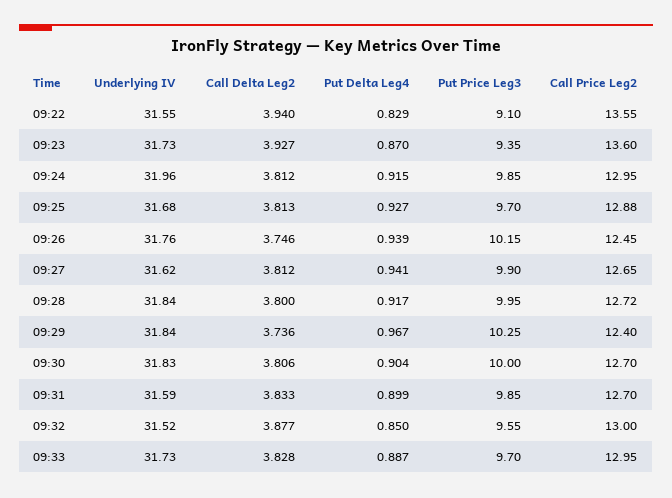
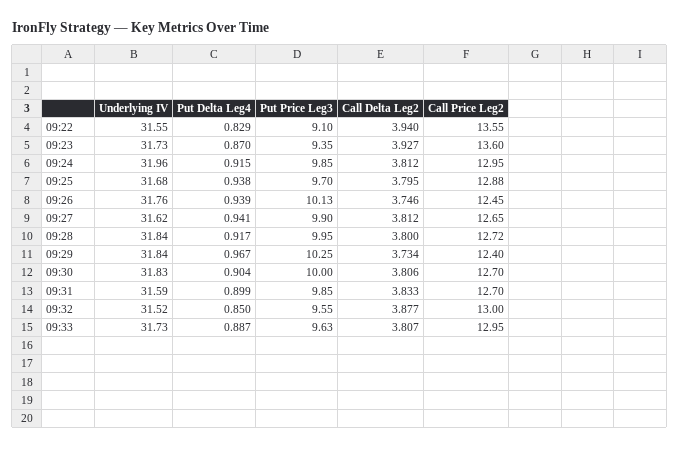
  {
    "Underlying IV": {
      "09:22": 31.55,
      "09:23": 31.73,
      "09:24": 31.96,
      "09:25": 31.68,
      "09:26": 31.76,
      "09:27": 31.62,
      "09:28": 31.84,
      "09:29": 31.84,
      "09:30": 31.83,
      "09:31": 31.59,
      "09:32": 31.52,
      "09:33": 31.73
    },
    "Call Delta Leg2": {
      "09:22": 3.94,
      "09:23": 3.927,
      "09:24": 3.812,
-     "09:25": 3.813,
+     "09:25": 3.795,
      "09:26": 3.746,
      "09:27": 3.812,
      "09:28": 3.8,
-     "09:29": 3.736,
+     "09:29": 3.734,
      "09:30": 3.806,
      "09:31": 3.833,
      "09:32": 3.877,
-     "09:33": 3.828
+     "09:33": 3.807
    },
    "Put Delta Leg4": {
      "09:22": 0.829,
      "09:23": 0.87,
      "09:24": 0.915,
-     "09:25": 0.927,
+     "09:25": 0.938,
      "09:26": 0.939,
      "09:27": 0.941,
      "09:28": 0.917,
      "09:29": 0.967,
      "09:30": 0.904,
      "09:31": 0.899,
      "09:32": 0.85,
      "09:33": 0.887
    },
    "Put Price Leg3": {
      "09:22": 9.1,
      "09:23": 9.35,
      "09:24": 9.85,
      "09:25": 9.7,
-     "09:26": 10.15,
+     "09:26": 10.13,
      "09:27": 9.9,
      "09:28": 9.95,
      "09:29": 10.25,
      "09:30": 10,
      "09:31": 9.85,
      "09:32": 9.55,
-     "09:33": 9.7
+     "09:33": 9.63
    },
    "Call Price Leg2": {
      "09:22": 13.55,
      "09:23": 13.6,
      "09:24": 12.95,
      "09:25": 12.88,
      "09:26": 12.45,
      "09:27": 12.65,
      "09:28": 12.72,
      "09:29": 12.4,
      "09:30": 12.7,
      "09:31": 12.7,
      "09:32": 13,
      "09:33": 12.95
    }
  }

